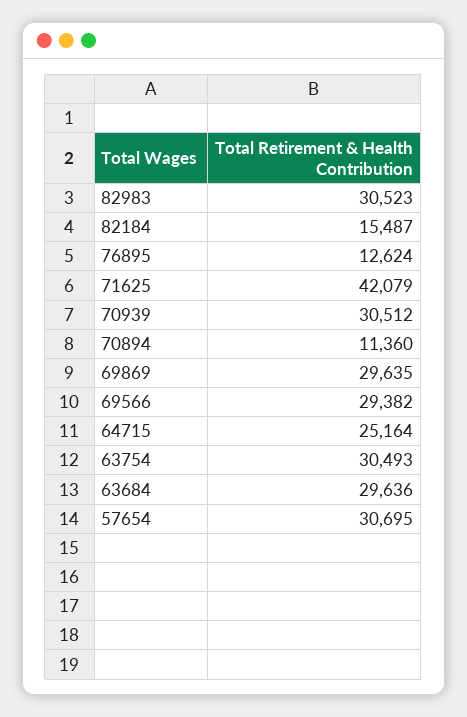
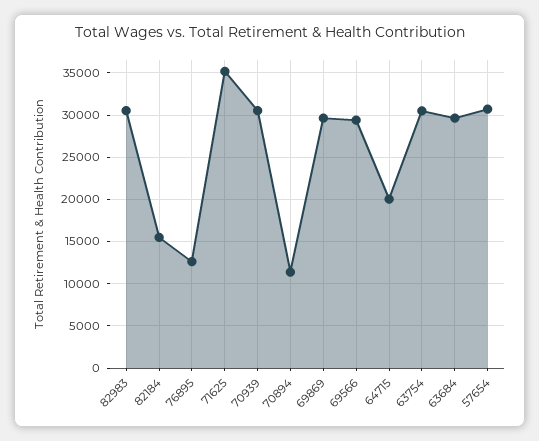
  {
    "82983": 30523,
    "82184": 15487,
    "76895": 12624,
-   "71625": 42079,
+   "71625": 35000,
    "70939": 30512,
    "70894": 11360,
    "69869": 29635,
    "69566": 29382,
-   "64715": 25164,
+   "64715": 20000,
    "63754": 30493,
    "63684": 29636,
    "57654": 30695
  }

